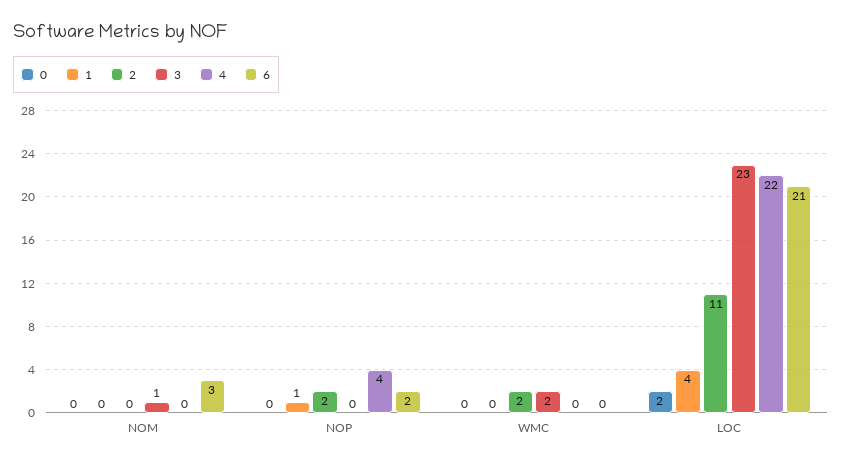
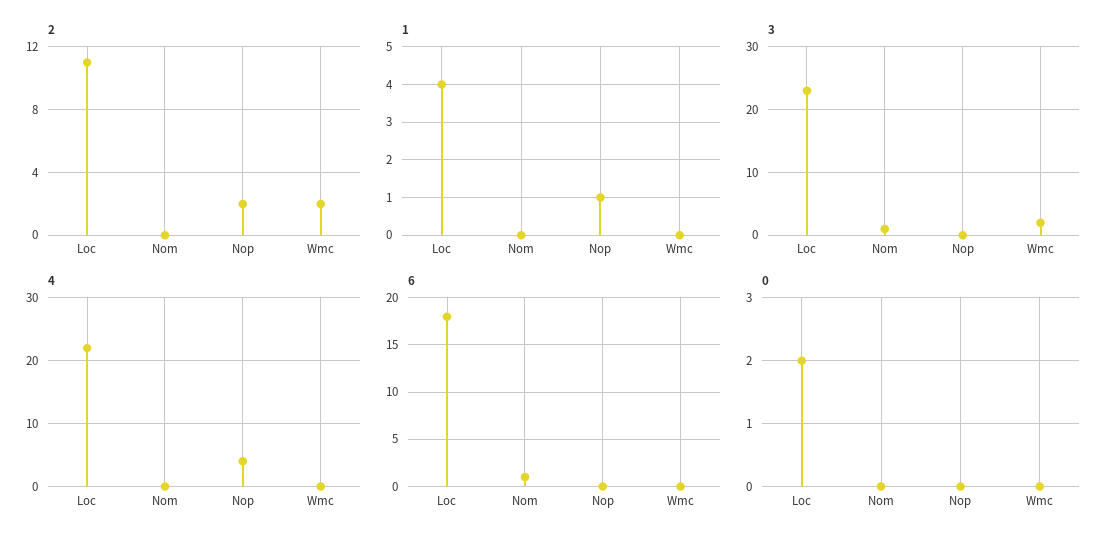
  {
    "0": {
      "NOM": 0,
      "NOP": 0,
      "WMC": 0,
      "LOC": 2
    },
    "1": {
      "NOM": 0,
      "NOP": 1,
      "WMC": 0,
      "LOC": 4
    },
    "2": {
      "NOM": 0,
      "NOP": 2,
      "WMC": 2,
      "LOC": 11
    },
    "3": {
      "NOM": 1,
      "NOP": 0,
      "WMC": 2,
      "LOC": 23
    },
    "4": {
      "NOM": 0,
      "NOP": 4,
      "WMC": 0,
      "LOC": 22
    },
    "6": {
-     "NOM": 3,
+     "NOM": 1,
-     "NOP": 2,
+     "NOP": 0,
      "WMC": 0,
-     "LOC": 21
+     "LOC": 18
    }
  }

